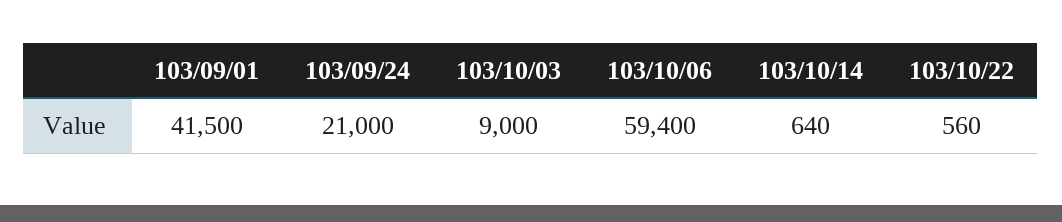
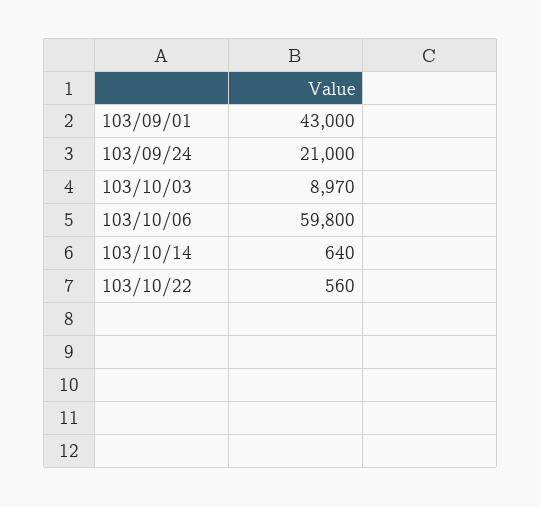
  {
-   "103/09/01": 41500,
+   "103/09/01": 43000,
    "103/09/24": 21000,
-   "103/10/03": 9000,
+   "103/10/03": 8970,
-   "103/10/06": 59400,
+   "103/10/06": 59800,
    "103/10/14": 640,
    "103/10/22": 560
  }

